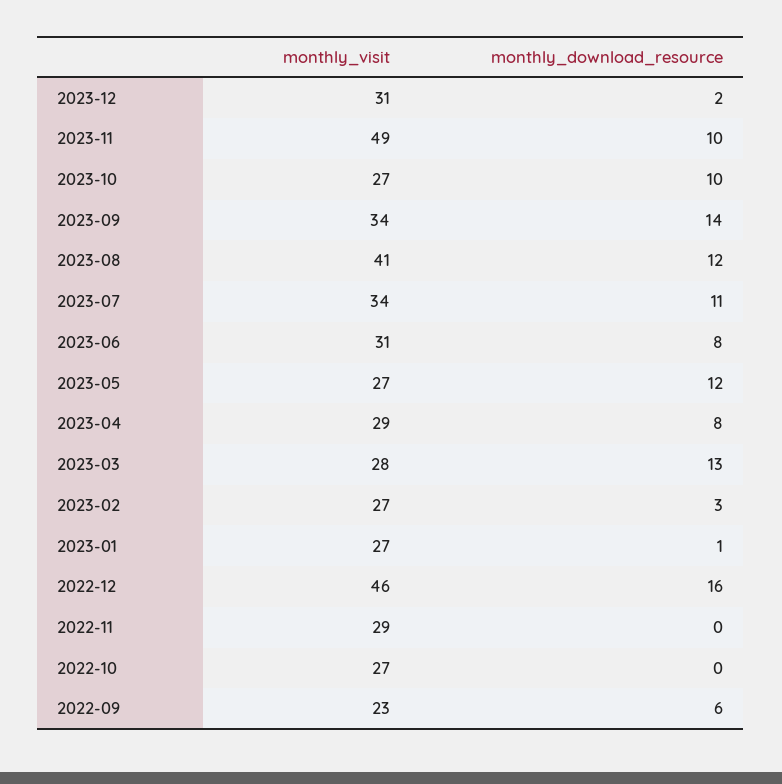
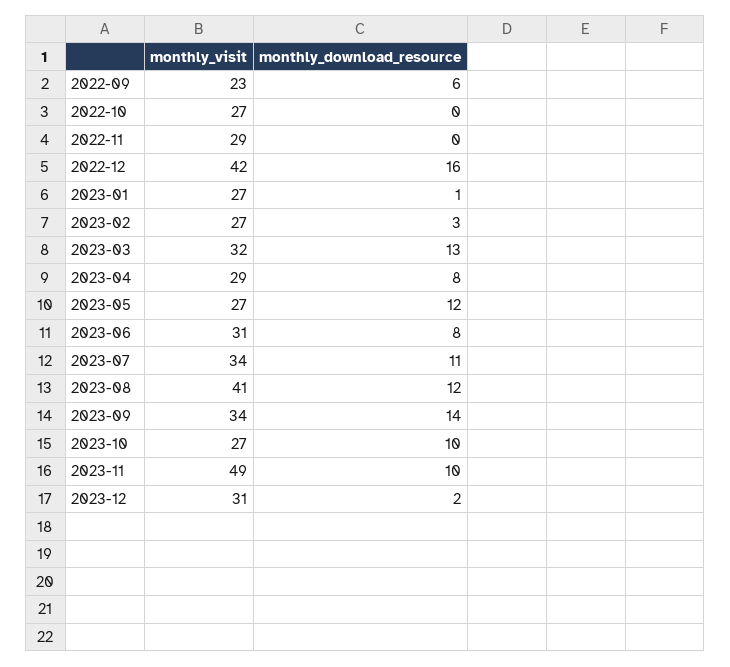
  {
    "monthly_visit": {
      "2023-12": 31,
      "2023-11": 49,
      "2023-10": 27,
      "2023-09": 34,
      "2023-08": 41,
      "2023-07": 34,
      "2023-06": 31,
      "2023-05": 27,
      "2023-04": 29,
-     "2023-03": 28,
+     "2023-03": 32,
      "2023-02": 27,
      "2023-01": 27,
-     "2022-12": 46,
+     "2022-12": 42,
      "2022-11": 29,
      "2022-10": 27,
      "2022-09": 23
    },
    "monthly_download_resource": {
      "2023-12": 2,
      "2023-11": 10,
      "2023-10": 10,
      "2023-09": 14,
      "2023-08": 12,
      "2023-07": 11,
      "2023-06": 8,
      "2023-05": 12,
      "2023-04": 8,
      "2023-03": 13,
      "2023-02": 3,
      "2023-01": 1,
      "2022-12": 16,
      "2022-11": 0,
      "2022-10": 0,
      "2022-09": 6
    }
  }

